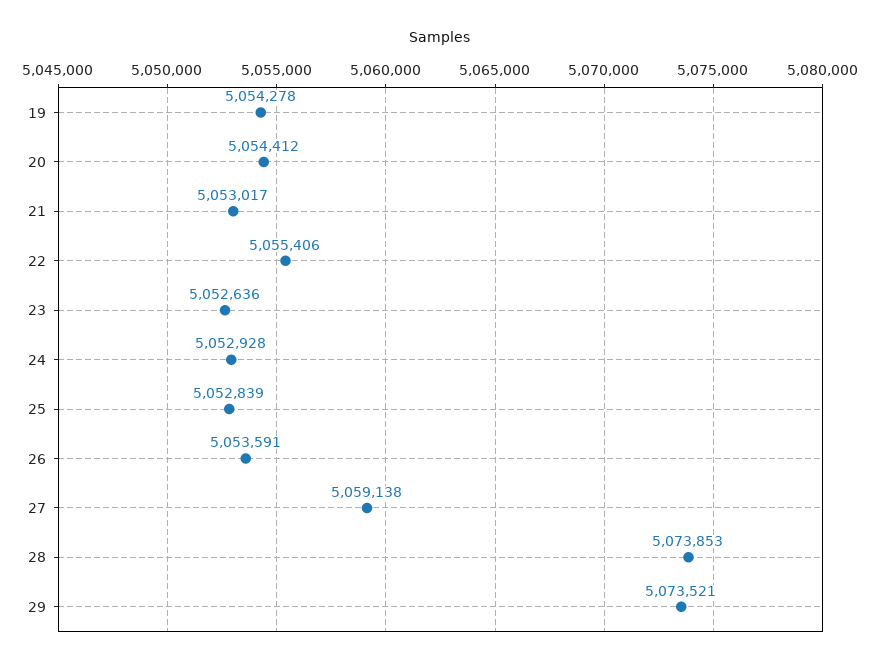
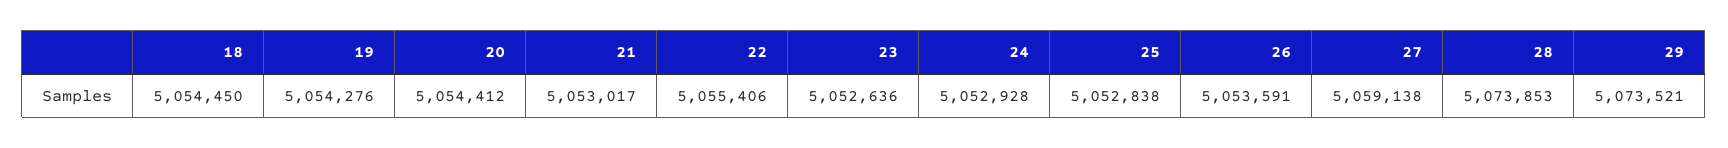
  {
-   "19": 5054278,
+   "19": 5054276,
    "20": 5054412,
    "21": 5053017,
    "22": 5055406,
    "23": 5052636,
    "24": 5052928,
-   "25": 5052839,
+   "25": 5052838,
    "26": 5053591,
    "27": 5059138,
    "28": 5073853,
-   "29": 5073521
+   "29": 5073521,
+   "18": 5054450
  }

